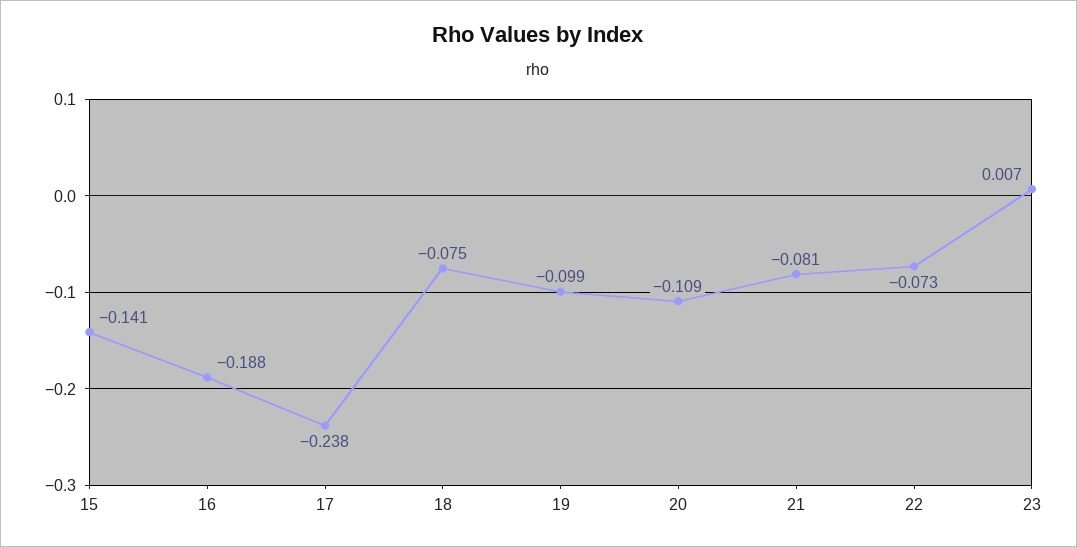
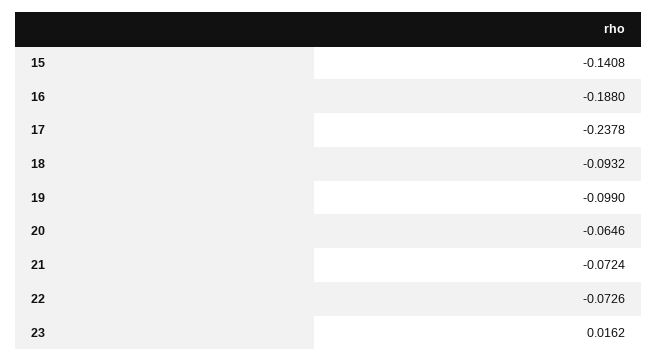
  {
    "15": -0.1408,
    "16": -0.188,
    "17": -0.2378,
-   "18": -0.075,
+   "18": -0.0932,
    "19": -0.099,
-   "20": -0.109,
+   "20": -0.0646,
-   "21": -0.081,
+   "21": -0.0724,
    "22": -0.0726,
-   "23": 0.007
+   "23": 0.0162
  }

